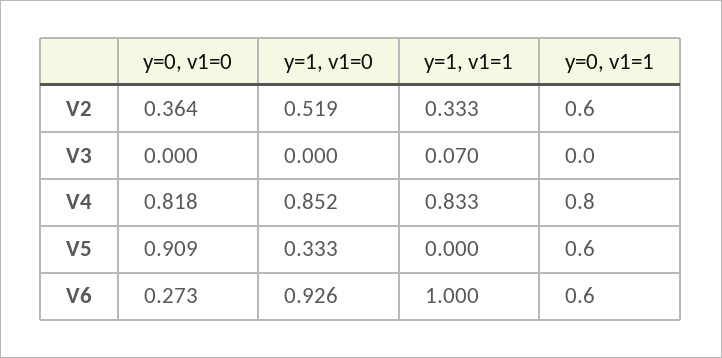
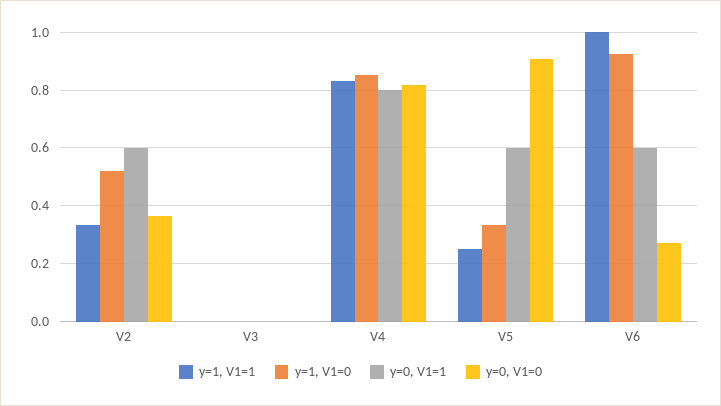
  {
    "y=0, v1=0": {
      "V2": 0.364,
      "V3": 0,
      "V4": 0.818,
      "V5": 0.909,
      "V6": 0.273
    },
    "y=1, v1=0": {
      "V2": 0.519,
      "V3": 0,
      "V4": 0.852,
      "V5": 0.333,
      "V6": 0.926
    },
    "y=1, v1=1": {
      "V2": 0.333,
-     "V3": 0.07,
+     "V3": 0,
      "V4": 0.833,
-     "V5": 0,
+     "V5": 0.25,
      "V6": 1
    },
    "y=0, v1=1": {
      "V2": 0.6,
      "V3": 0,
      "V4": 0.8,
      "V5": 0.6,
      "V6": 0.6
    }
  }

